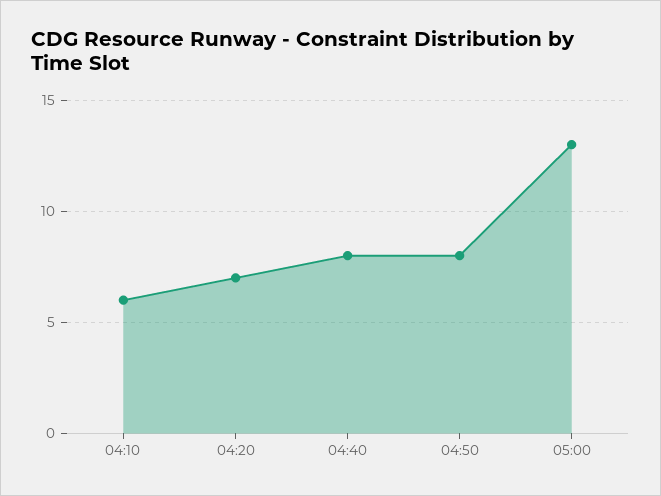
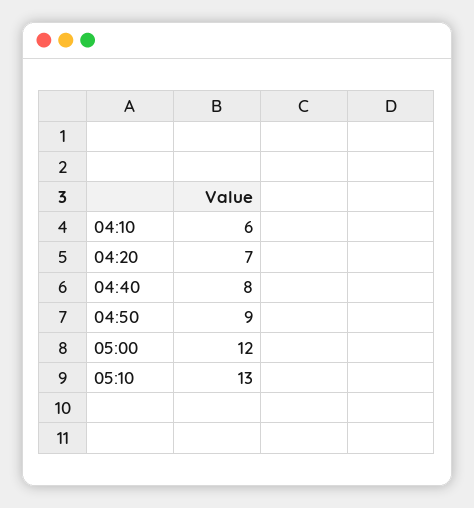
  {
    "04:10": 6,
    "04:20": 7,
    "04:40": 8,
-   "04:50": 8,
+   "04:50": 9,
-   "05:00": 13
+   "05:00": 12,
+   "05:10": 13
  }

